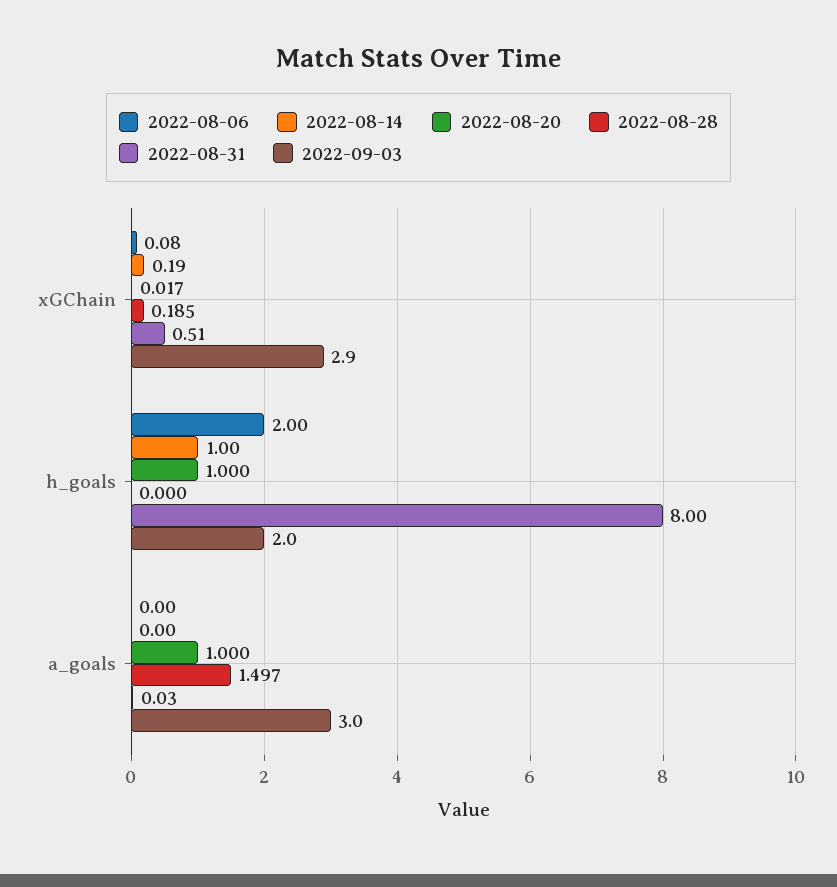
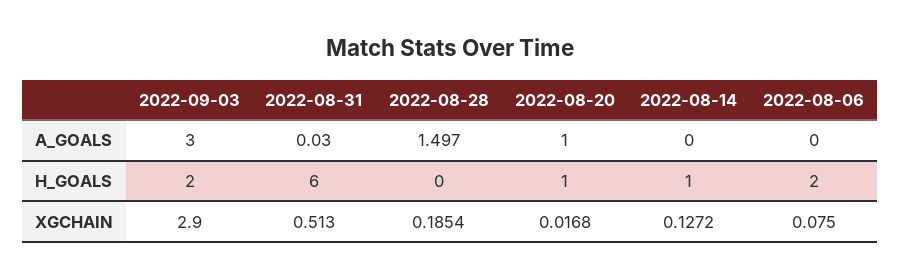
  {
    "2022-08-06": {
      "xGChain": 0.075,
      "h_goals": 2,
      "a_goals": 0
    },
    "2022-08-14": {
-     "xGChain": 0.19,
+     "xGChain": 0.1272,
      "h_goals": 1,
      "a_goals": 0
    },
    "2022-08-20": {
      "xGChain": 0.0168,
      "h_goals": 1,
      "a_goals": 1
    },
    "2022-08-28": {
      "xGChain": 0.1854,
      "h_goals": 0,
      "a_goals": 1.497
    },
    "2022-08-31": {
      "xGChain": 0.513,
-     "h_goals": 8,
+     "h_goals": 6,
      "a_goals": 0.03
    },
    "2022-09-03": {
      "xGChain": 2.9,
      "h_goals": 2,
      "a_goals": 3
    }
  }

